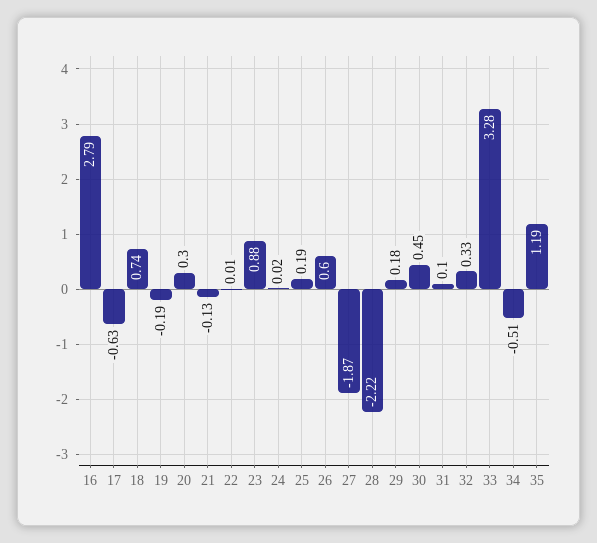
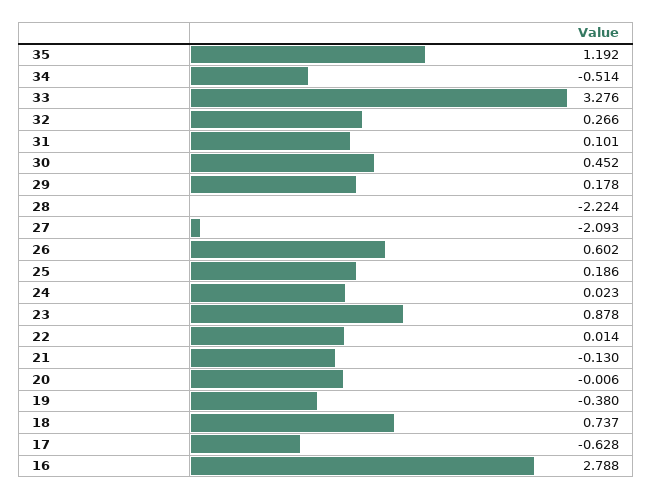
  {
    "16": 2.788,
    "17": -0.628,
    "18": 0.737,
-   "19": -0.19,
+   "19": -0.38,
-   "20": 0.3,
+   "20": -0.006,
    "21": -0.13,
    "22": 0.014,
    "23": 0.878,
    "24": 0.023,
    "25": 0.186,
    "26": 0.602,
-   "27": -1.87,
+   "27": -2.093,
    "28": -2.224,
    "29": 0.178,
    "30": 0.452,
    "31": 0.101,
-   "32": 0.33,
+   "32": 0.266,
    "33": 3.276,
    "34": -0.514,
    "35": 1.192
  }

